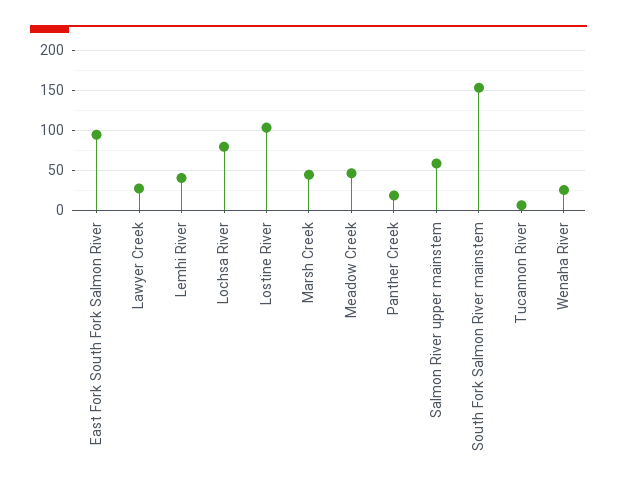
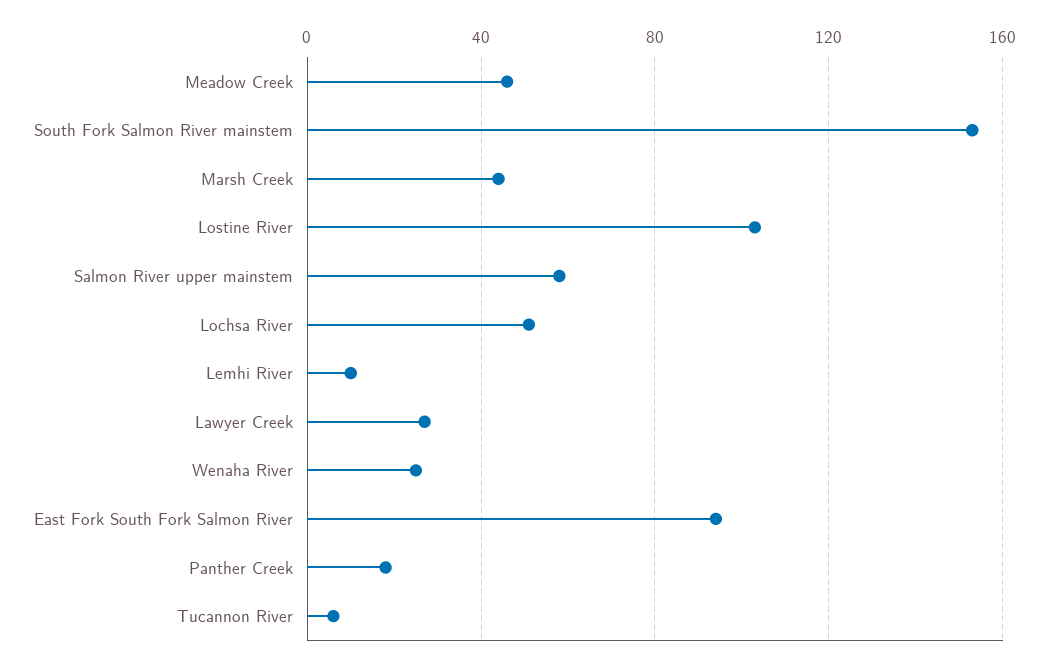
  {
    "East Fork South Fork Salmon River": 95,
    "Lawyer Creek": 25,
-   "Lemhi River": 40,
+   "Lemhi River": 10,
-   "Lochsa River": 80,
+   "Lochsa River": 50,
    "Lostine River": 105,
    "Marsh Creek": 45,
    "Meadow Creek": 45,
    "Panther Creek": 20,
    "Salmon River upper mainstem": 60,
    "South Fork Salmon River mainstem": 155,
    "Tucannon River": 5,
    "Wenaha River": 25
  }

